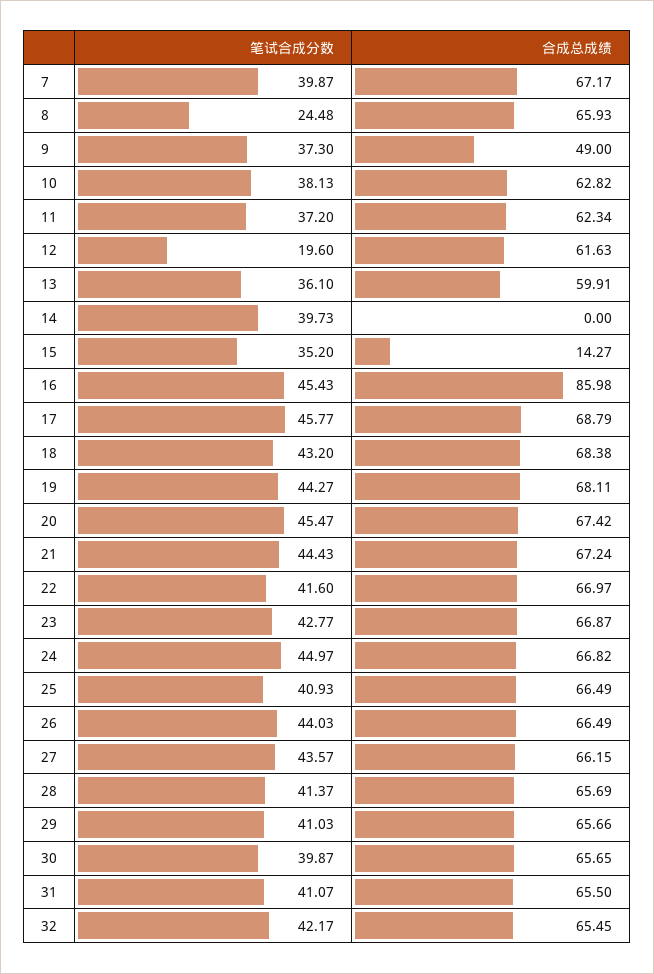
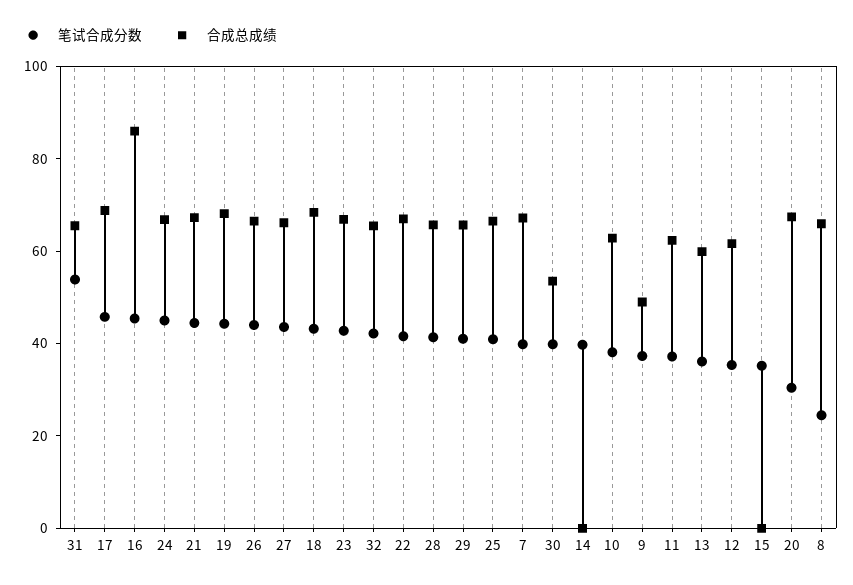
  {
    "笔试合成分数": {
      "7": 39.87,
      "8": 24.48,
      "9": 37.3,
      "10": 38.13,
      "11": 37.2,
-     "12": 19.6,
+     "12": 35,
      "13": 36.1,
      "14": 39.73,
      "15": 35.2,
      "16": 45.43,
      "17": 45.77,
      "18": 43.2,
      "19": 44.27,
-     "20": 45.47,
+     "20": 30,
      "21": 44.43,
      "22": 41.6,
      "23": 42.77,
      "24": 44.97,
      "25": 40.93,
      "26": 44.03,
      "27": 43.57,
      "28": 41.37,
      "29": 41.03,
      "30": 39.87,
-     "31": 41.07,
+     "31": 55,
      "32": 42.17
    },
    "合成总成绩": {
      "7": 67.17,
      "8": 65.93,
      "9": 49,
      "10": 62.82,
      "11": 62.34,
      "12": 61.63,
      "13": 59.91,
      "14": 0,
-     "15": 14.27,
+     "15": 0,
      "16": 85.98,
      "17": 68.79,
      "18": 68.38,
      "19": 68.11,
      "20": 67.42,
      "21": 67.24,
      "22": 66.97,
      "23": 66.87,
      "24": 66.82,
      "25": 66.49,
      "26": 66.49,
      "27": 66.15,
      "28": 65.69,
      "29": 65.66,
-     "30": 65.65,
+     "30": 55,
      "31": 65.5,
      "32": 65.45
    }
  }

